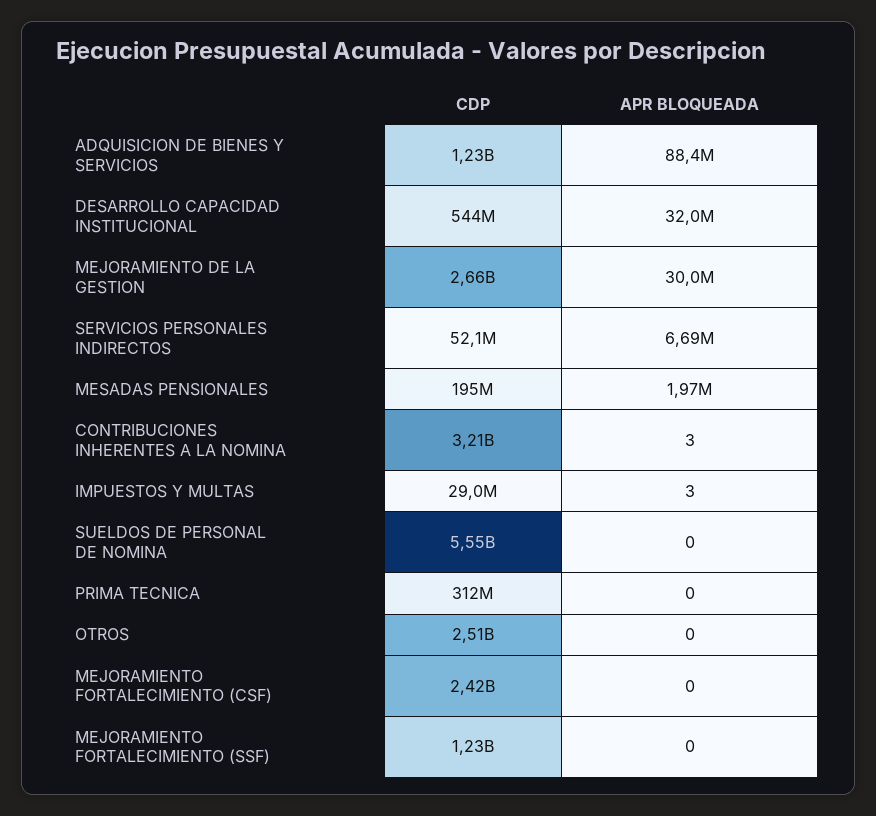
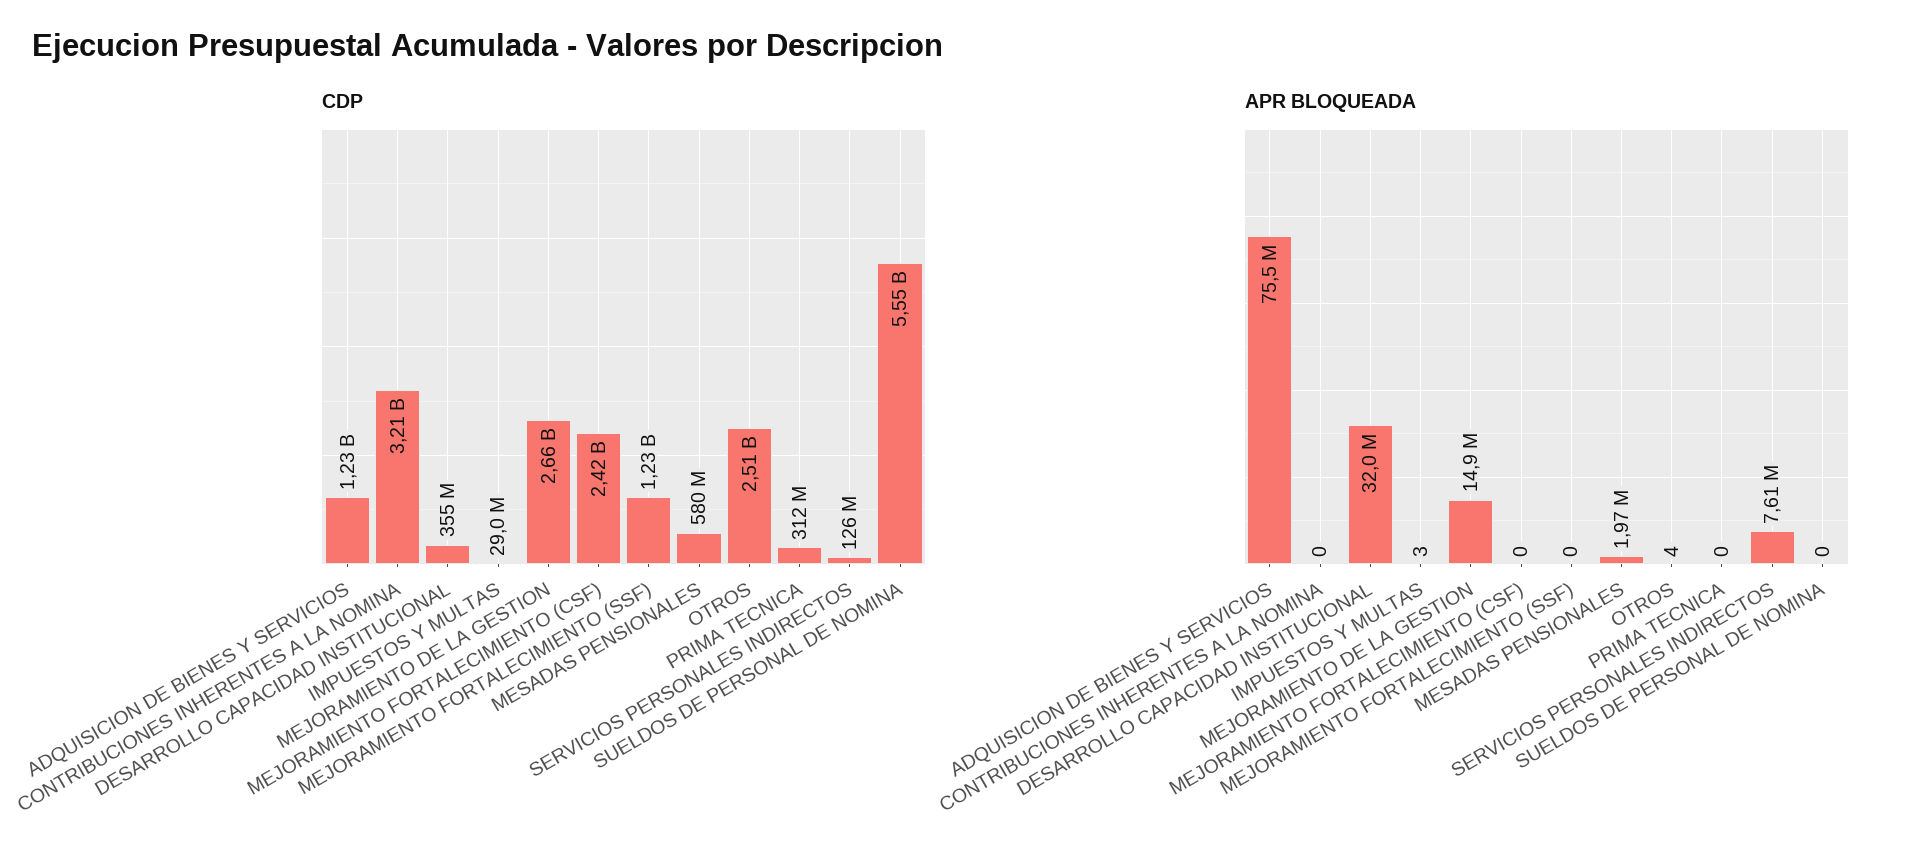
  {
    "CDP": {
      "ADQUISICION DE BIENES Y SERVICIOS": 1230000000,
-     "DESARROLLO CAPACIDAD INSTITUCIONAL": 544000000,
+     "DESARROLLO CAPACIDAD INSTITUCIONAL": 355000000,
      "MEJORAMIENTO DE LA GESTION": 2660000000,
-     "SERVICIOS PERSONALES INDIRECTOS": 52100000,
+     "SERVICIOS PERSONALES INDIRECTOS": 126000000,
-     "MESADAS PENSIONALES": 195000000,
+     "MESADAS PENSIONALES": 580000000,
      "CONTRIBUCIONES INHERENTES A LA NOMINA": 3210000000,
      "IMPUESTOS Y MULTAS": 29000000,
      "SUELDOS DE PERSONAL DE NOMINA": 5550000000,
      "PRIMA TECNICA": 312000000,
      "OTROS": 2510000000,
      "MEJORAMIENTO FORTALECIMIENTO (CSF)": 2420000000,
      "MEJORAMIENTO FORTALECIMIENTO (SSF)": 1230000000
    },
    "APR BLOQUEADA": {
-     "ADQUISICION DE BIENES Y SERVICIOS": 88400000,
+     "ADQUISICION DE BIENES Y SERVICIOS": 75500000,
      "DESARROLLO CAPACIDAD INSTITUCIONAL": 32000000,
-     "MEJORAMIENTO DE LA GESTION": 30000000,
+     "MEJORAMIENTO DE LA GESTION": 14900000,
-     "SERVICIOS PERSONALES INDIRECTOS": 6690000,
+     "SERVICIOS PERSONALES INDIRECTOS": 7610000,
      "MESADAS PENSIONALES": 1970000,
-     "CONTRIBUCIONES INHERENTES A LA NOMINA": 3,
+     "CONTRIBUCIONES INHERENTES A LA NOMINA": 0,
      "IMPUESTOS Y MULTAS": 3,
      "SUELDOS DE PERSONAL DE NOMINA": 0,
      "PRIMA TECNICA": 0,
-     "OTROS": 0,
+     "OTROS": 4,
      "MEJORAMIENTO FORTALECIMIENTO (CSF)": 0,
      "MEJORAMIENTO FORTALECIMIENTO (SSF)": 0
    }
  }

